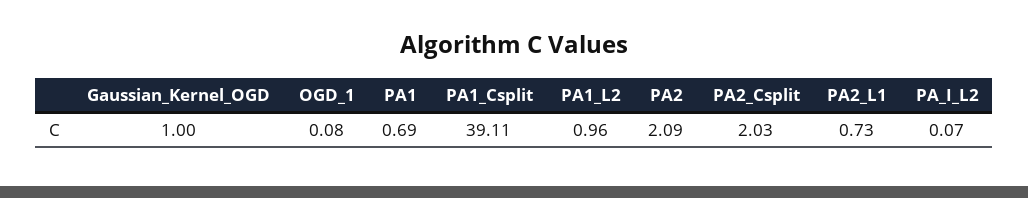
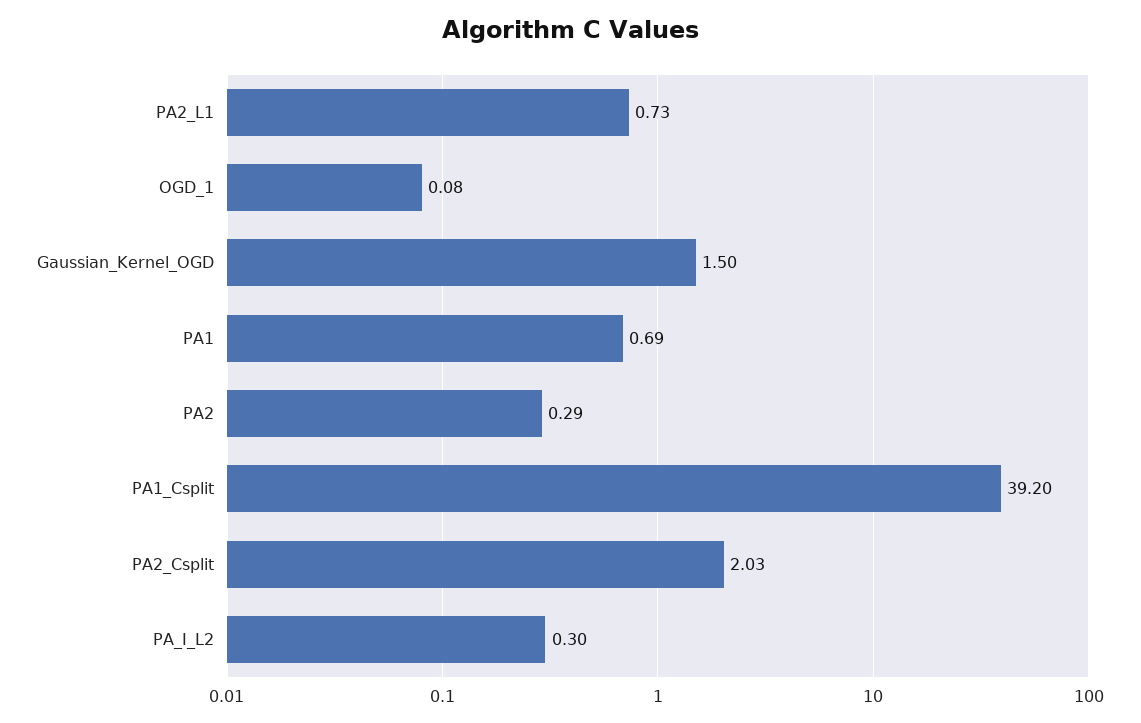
  {
-   "Gaussian_Kernel_OGD": 1,
+   "Gaussian_Kernel_OGD": 1.5,
    "OGD_1": 0.08,
    "PA1": 0.69,
-   "PA1_Csplit": 39.11,
+   "PA1_Csplit": 39.2,
-   "PA1_L2": 0.96,
-   "PA2": 2.09,
+   "PA2": 0.29,
    "PA2_Csplit": 2.03,
    "PA2_L1": 0.73,
-   "PA_I_L2": 0.07
+   "PA_I_L2": 0.3
  }

